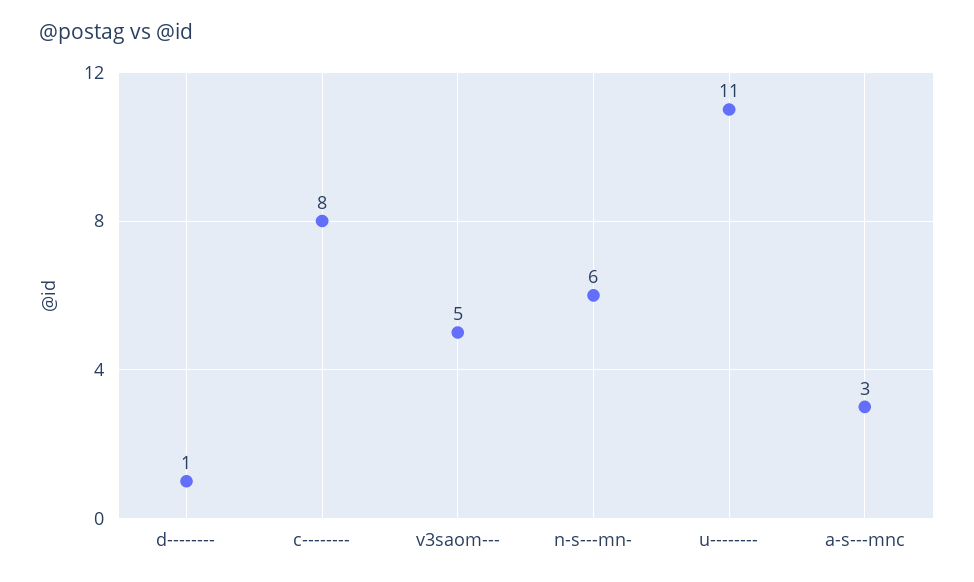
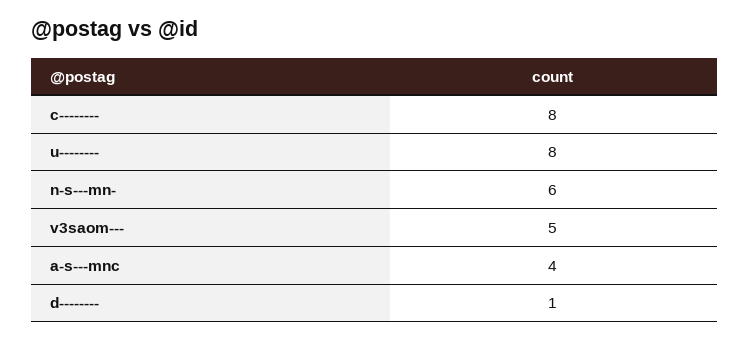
  {
    "d--------": 1,
    "c--------": 8,
    "v3saom---": 5,
    "n-s---mn-": 6,
-   "u--------": 11,
+   "u--------": 8,
-   "a-s---mnc": 3
+   "a-s---mnc": 4
  }

